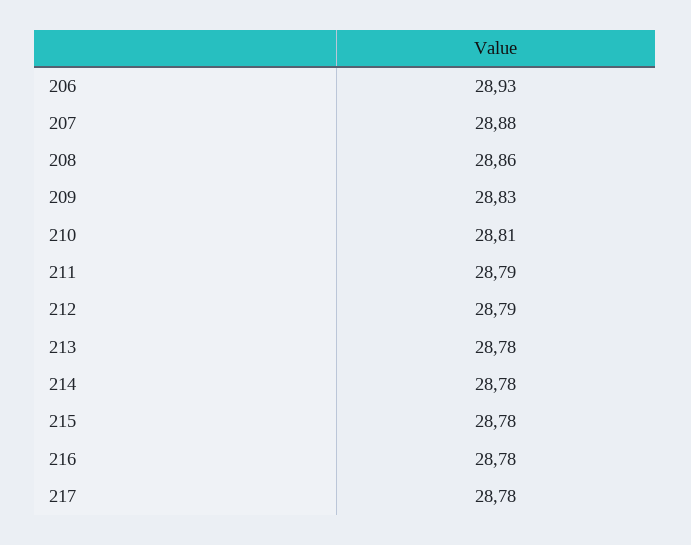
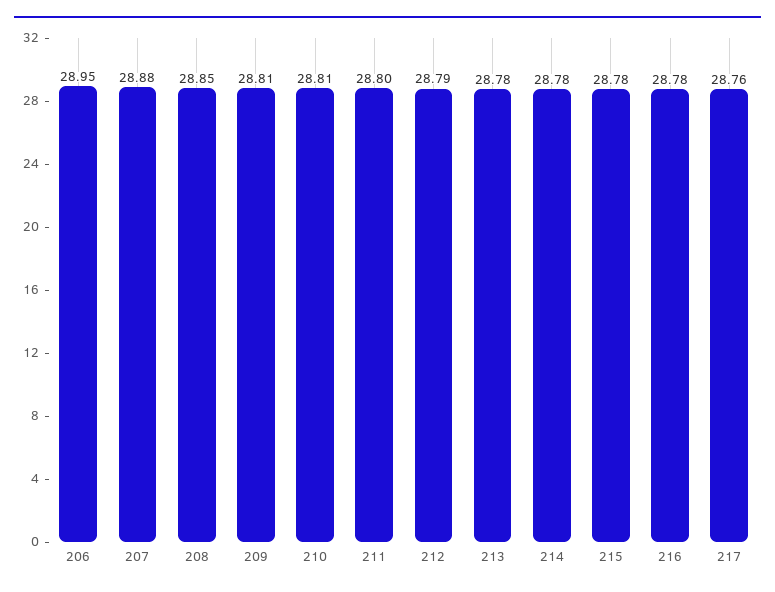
  {
-   "206": 28.93,
+   "206": 28.95,
    "207": 28.88,
-   "208": 28.86,
+   "208": 28.85,
-   "209": 28.83,
+   "209": 28.81,
    "210": 28.81,
-   "211": 28.79,
+   "211": 28.8,
    "212": 28.79,
    "213": 28.78,
    "214": 28.78,
    "215": 28.78,
    "216": 28.78,
-   "217": 28.78
+   "217": 28.76
  }

